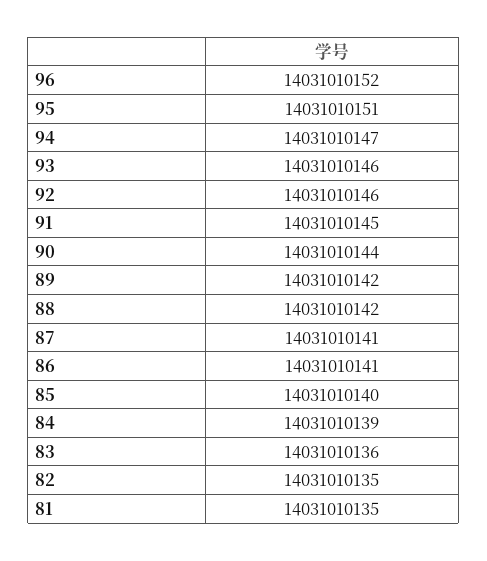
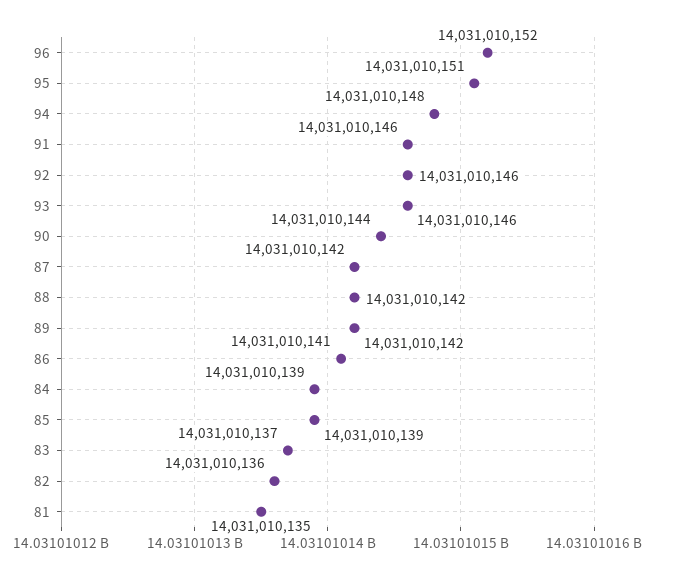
  {
    "96": 14031010152,
    "95": 14031010151,
-   "94": 14031010147,
+   "94": 14031010148,
    "93": 14031010146,
    "92": 14031010146,
-   "91": 14031010145,
+   "91": 14031010146,
    "90": 14031010144,
    "89": 14031010142,
    "88": 14031010142,
-   "87": 14031010141,
+   "87": 14031010142,
    "86": 14031010141,
-   "85": 14031010140,
+   "85": 14031010139,
    "84": 14031010139,
-   "83": 14031010136,
+   "83": 14031010137,
-   "82": 14031010135,
+   "82": 14031010136,
    "81": 14031010135
  }

